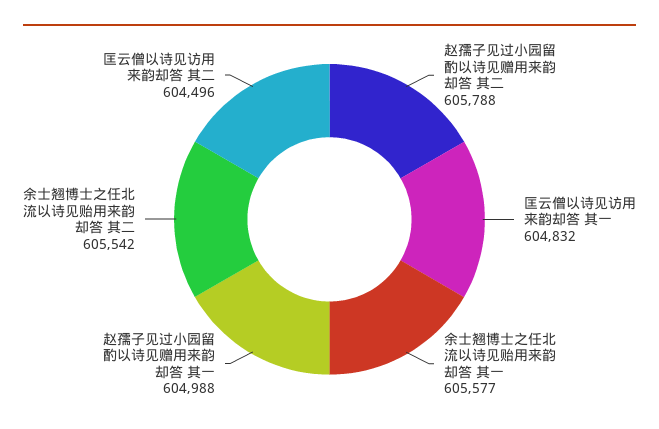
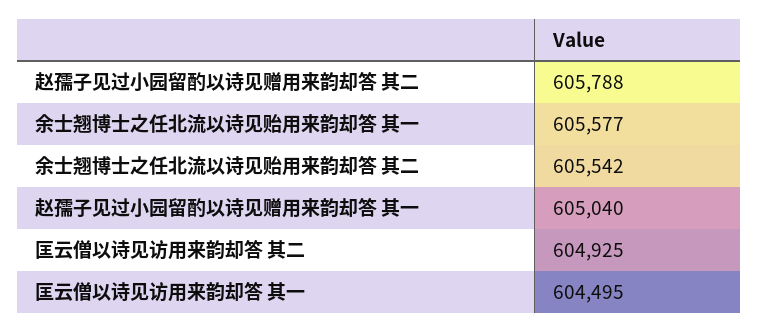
  {
    "赵孺子见过小园留酌以诗见赠用来韵却答 其二": 605788,
-   "匡云僧以诗见访用来韵却答 其一": 604832,
+   "匡云僧以诗见访用来韵却答 其一": 604495,
    "余士翘博士之任北流以诗见贻用来韵却答 其一": 605577,
-   "赵孺子见过小园留酌以诗见赠用来韵却答 其一": 604988,
+   "赵孺子见过小园留酌以诗见赠用来韵却答 其一": 605040,
    "余士翘博士之任北流以诗见贻用来韵却答 其二": 605542,
-   "匡云僧以诗见访用来韵却答 其二": 604496
+   "匡云僧以诗见访用来韵却答 其二": 604925
  }

